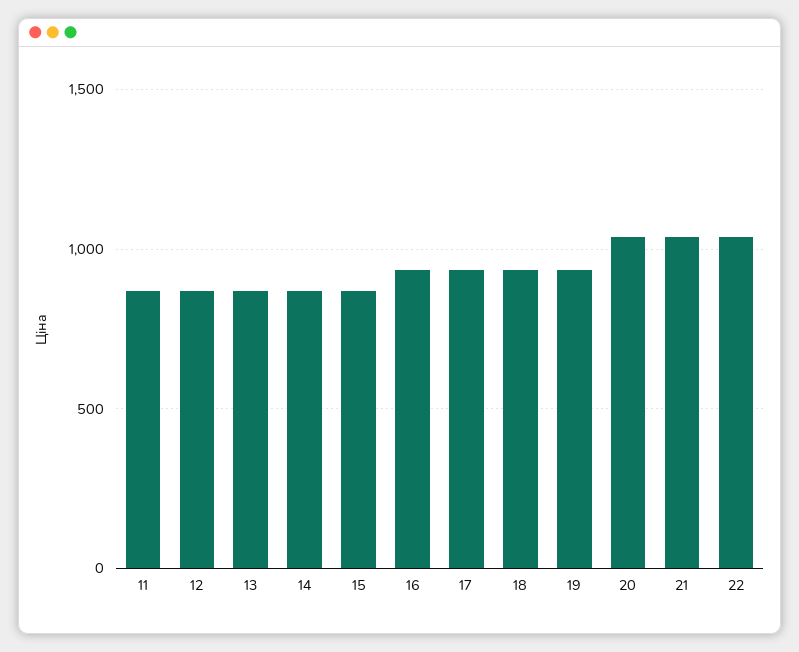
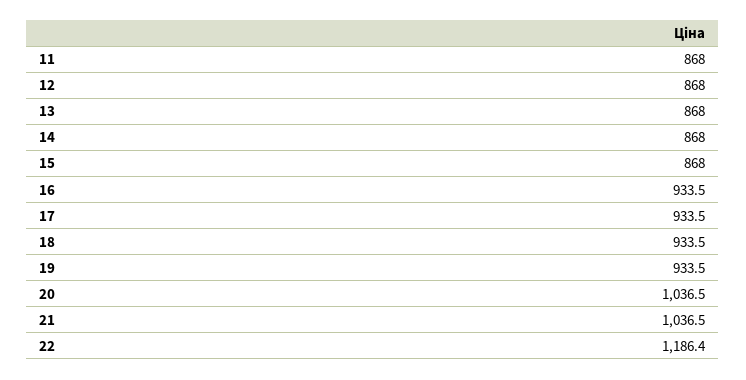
  {
    "11": 868,
    "12": 868,
    "13": 868,
    "14": 868,
    "15": 868,
    "16": 933.5,
    "17": 933.5,
    "18": 933.5,
    "19": 933.5,
    "20": 1036.5,
    "21": 1036.5,
-   "22": 1050
+   "22": 1186.4
  }

